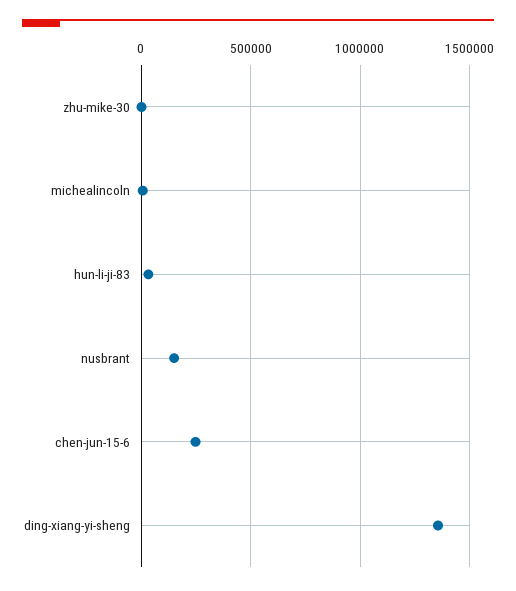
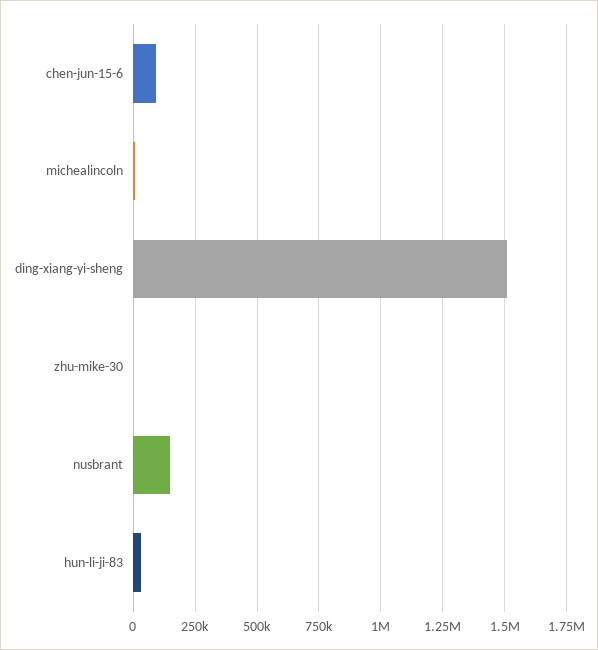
  {
    "zhu-mike-30": 0,
    "michealincoln": 0,
    "hun-li-ji-83": 25000,
    "nusbrant": 150000,
-   "chen-jun-15-6": 250000,
+   "chen-jun-15-6": 100000,
-   "ding-xiang-yi-sheng": 1350000
+   "ding-xiang-yi-sheng": 1500000
  }

